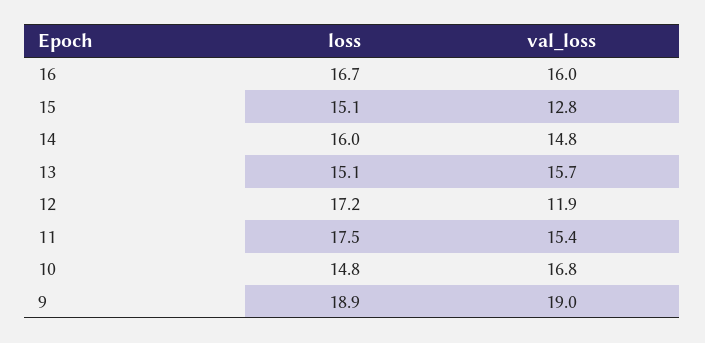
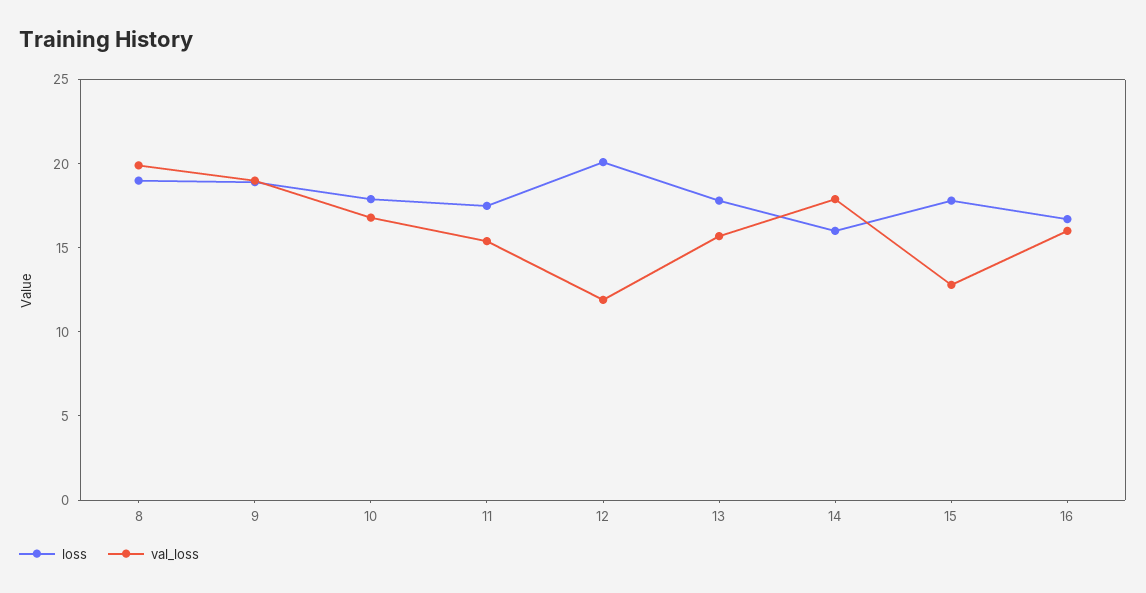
  {
    "loss": {
      "16": 16.7,
-     "15": 15.1,
+     "15": 18,
      "14": 16,
-     "13": 15.1,
+     "13": 18,
-     "12": 17.2,
+     "12": 20,
      "11": 17.5,
-     "10": 14.8,
+     "10": 18,
-     "9": 18.9
+     "9": 18.9,
+     "8": 19
    },
    "val_loss": {
      "16": 16,
      "15": 12.8,
-     "14": 14.8,
+     "14": 18,
      "13": 15.7,
      "12": 11.9,
      "11": 15.4,
      "10": 16.8,
-     "9": 19
+     "9": 19,
+     "8": 20
    }
  }

